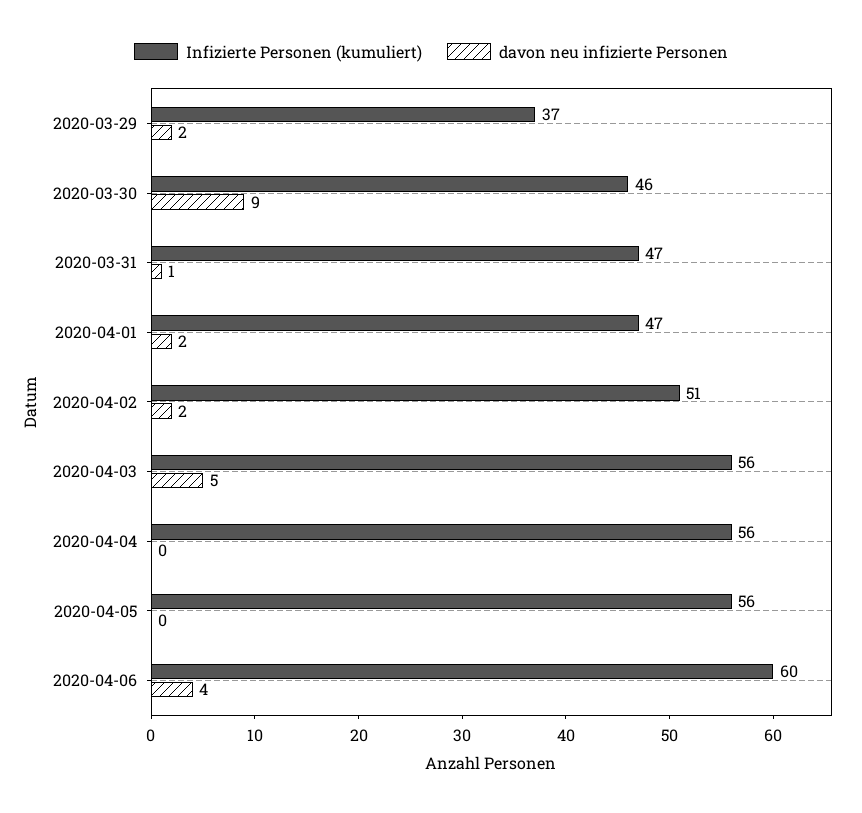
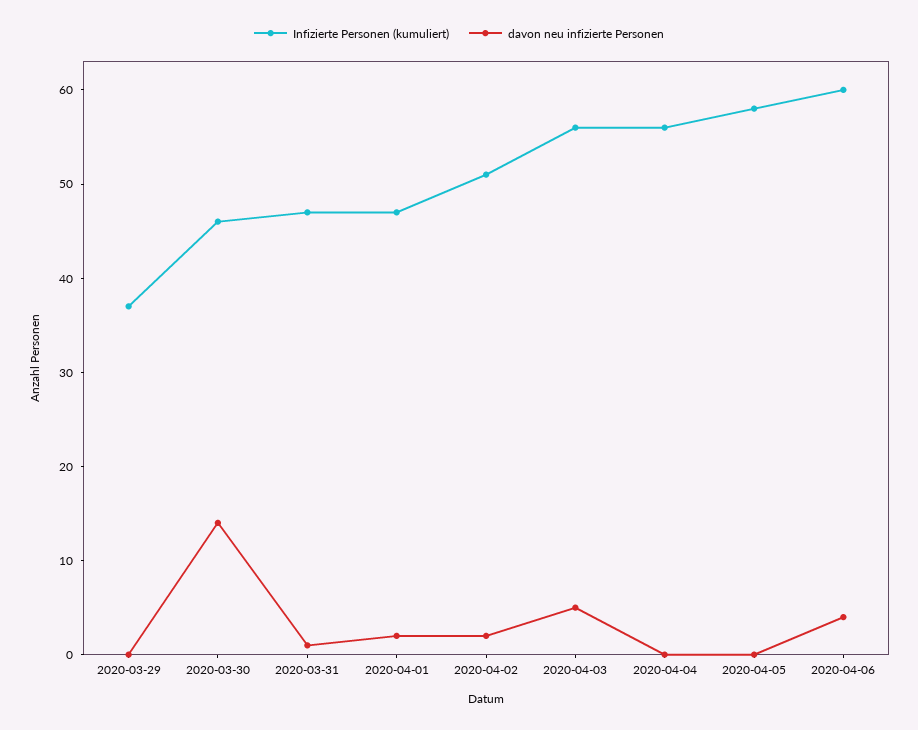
  {
    "Infizierte Personen (kumuliert)": {
      "2020-03-29": 37,
      "2020-03-30": 46,
      "2020-03-31": 47,
      "2020-04-01": 47,
      "2020-04-02": 51,
      "2020-04-03": 56,
      "2020-04-04": 56,
-     "2020-04-05": 56,
+     "2020-04-05": 58,
      "2020-04-06": 60
    },
    "davon neu infizierte Personen": {
-     "2020-03-29": 2,
+     "2020-03-29": 0,
-     "2020-03-30": 9,
+     "2020-03-30": 14,
      "2020-03-31": 1,
      "2020-04-01": 2,
      "2020-04-02": 2,
      "2020-04-03": 5,
      "2020-04-04": 0,
      "2020-04-05": 0,
      "2020-04-06": 4
    }
  }

